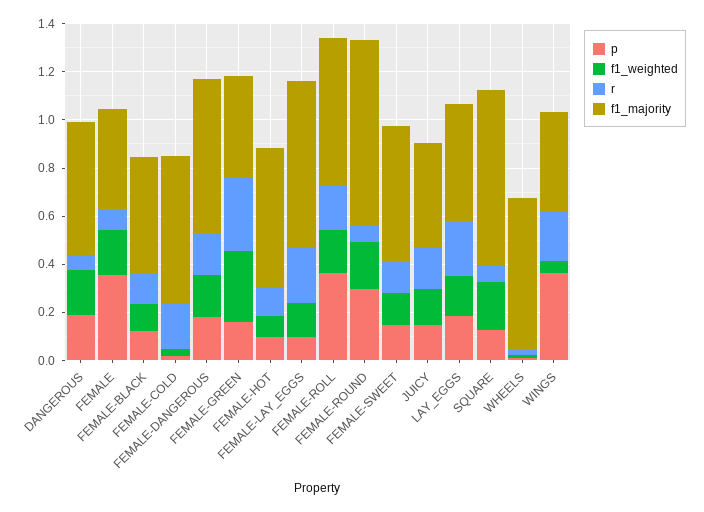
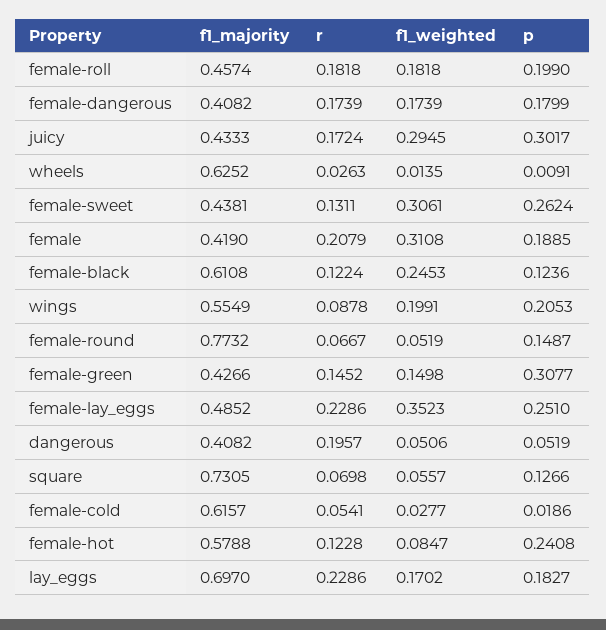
  {
    "p": {
-     "DANGEROUS": 0.2,
+     "DANGEROUS": 0.0519,
-     "FEMALE": 0.35,
+     "FEMALE": 0.1885,
      "FEMALE-BLACK": 0.1236,
      "FEMALE-COLD": 0.0186,
      "FEMALE-DANGEROUS": 0.1799,
-     "FEMALE-GREEN": 0.15,
+     "FEMALE-GREEN": 0.3077,
-     "FEMALE-HOT": 0.1,
+     "FEMALE-HOT": 0.2408,
-     "FEMALE-LAY_EGGS": 0.1,
+     "FEMALE-LAY_EGGS": 0.251,
-     "FEMALE-ROLL": 0.35,
+     "FEMALE-ROLL": 0.199,
-     "FEMALE-ROUND": 0.3,
+     "FEMALE-ROUND": 0.1487,
-     "FEMALE-SWEET": 0.15,
+     "FEMALE-SWEET": 0.2624,
-     "JUICY": 0.15,
+     "JUICY": 0.3017,
      "LAY_EGGS": 0.1827,
      "SQUARE": 0.1266,
      "WHEELS": 0.0091,
-     "WINGS": 0.35
+     "WINGS": 0.2053
    },
    "f1_weighted": {
-     "DANGEROUS": 0.2,
+     "DANGEROUS": 0.0506,
-     "FEMALE": 0.2,
+     "FEMALE": 0.3108,
-     "FEMALE-BLACK": 0.1,
+     "FEMALE-BLACK": 0.2453,
      "FEMALE-COLD": 0.0277,
      "FEMALE-DANGEROUS": 0.1739,
-     "FEMALE-GREEN": 0.3,
+     "FEMALE-GREEN": 0.1498,
      "FEMALE-HOT": 0.0847,
-     "FEMALE-LAY_EGGS": 0.15,
+     "FEMALE-LAY_EGGS": 0.3523,
      "FEMALE-ROLL": 0.1818,
-     "FEMALE-ROUND": 0.2,
+     "FEMALE-ROUND": 0.0519,
-     "FEMALE-SWEET": 0.15,
+     "FEMALE-SWEET": 0.3061,
-     "JUICY": 0.15,
+     "JUICY": 0.2945,
      "LAY_EGGS": 0.1702,
-     "SQUARE": 0.2,
+     "SQUARE": 0.0557,
      "WHEELS": 0.0135,
-     "WINGS": 0.05
+     "WINGS": 0.1991
    },
    "r": {
-     "DANGEROUS": 0.05,
+     "DANGEROUS": 0.1957,
-     "FEMALE": 0.1,
+     "FEMALE": 0.2079,
      "FEMALE-BLACK": 0.1224,
-     "FEMALE-COLD": 0.2,
+     "FEMALE-COLD": 0.0541,
      "FEMALE-DANGEROUS": 0.1739,
-     "FEMALE-GREEN": 0.3,
+     "FEMALE-GREEN": 0.1452,
      "FEMALE-HOT": 0.1228,
      "FEMALE-LAY_EGGS": 0.2286,
      "FEMALE-ROLL": 0.1818,
      "FEMALE-ROUND": 0.0667,
      "FEMALE-SWEET": 0.1311,
      "JUICY": 0.1724,
      "LAY_EGGS": 0.2286,
      "SQUARE": 0.0698,
      "WHEELS": 0.0263,
-     "WINGS": 0.2
+     "WINGS": 0.0878
    },
    "f1_majority": {
-     "DANGEROUS": 0.55,
+     "DANGEROUS": 0.4082,
      "FEMALE": 0.419,
-     "FEMALE-BLACK": 0.5,
+     "FEMALE-BLACK": 0.6108,
      "FEMALE-COLD": 0.6157,
-     "FEMALE-DANGEROUS": 0.65,
+     "FEMALE-DANGEROUS": 0.4082,
      "FEMALE-GREEN": 0.4266,
      "FEMALE-HOT": 0.5788,
-     "FEMALE-LAY_EGGS": 0.7,
+     "FEMALE-LAY_EGGS": 0.4852,
-     "FEMALE-ROLL": 0.6,
+     "FEMALE-ROLL": 0.4574,
      "FEMALE-ROUND": 0.7732,
-     "FEMALE-SWEET": 0.55,
+     "FEMALE-SWEET": 0.4381,
      "JUICY": 0.4333,
-     "LAY_EGGS": 0.5,
+     "LAY_EGGS": 0.697,
      "SQUARE": 0.7305,
      "WHEELS": 0.6252,
-     "WINGS": 0.4
+     "WINGS": 0.5549
    }
  }

